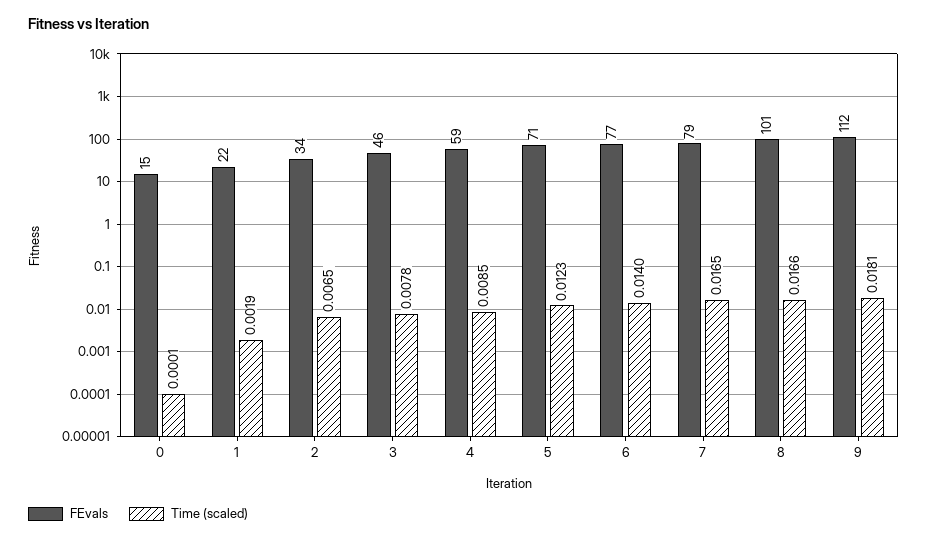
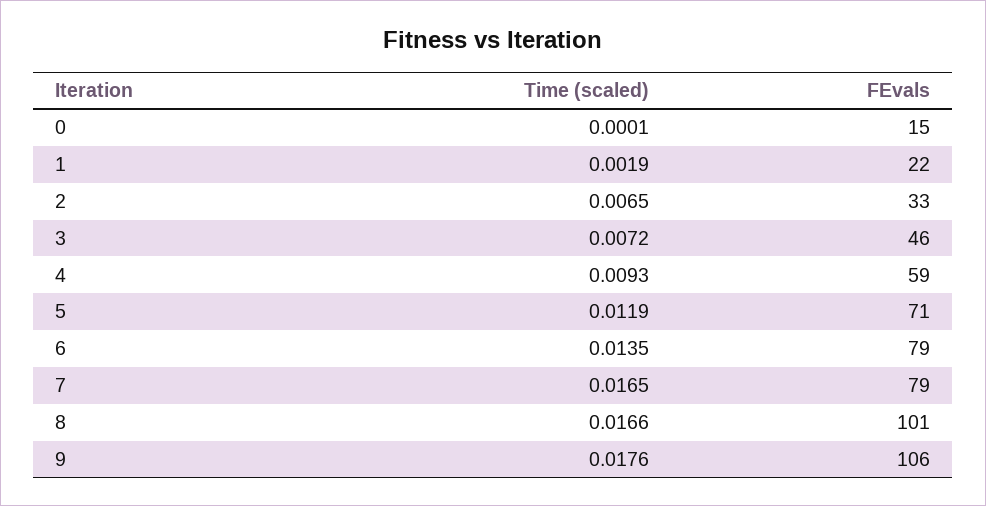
  {
    "FEvals": {
      "0": 15,
      "1": 22,
-     "2": 34,
+     "2": 33,
      "3": 46,
      "4": 59,
      "5": 71,
-     "6": 77,
+     "6": 79,
      "7": 79,
      "8": 101,
-     "9": 112
+     "9": 106
    },
    "Time (scaled)": {
      "0": 0.0001,
      "1": 0.0019,
      "2": 0.0065,
-     "3": 0.0078,
+     "3": 0.0072,
-     "4": 0.0085,
+     "4": 0.0093,
-     "5": 0.0123,
+     "5": 0.0119,
-     "6": 0.014,
+     "6": 0.0135,
      "7": 0.0165,
      "8": 0.0166,
-     "9": 0.0181
+     "9": 0.0176
    }
  }

